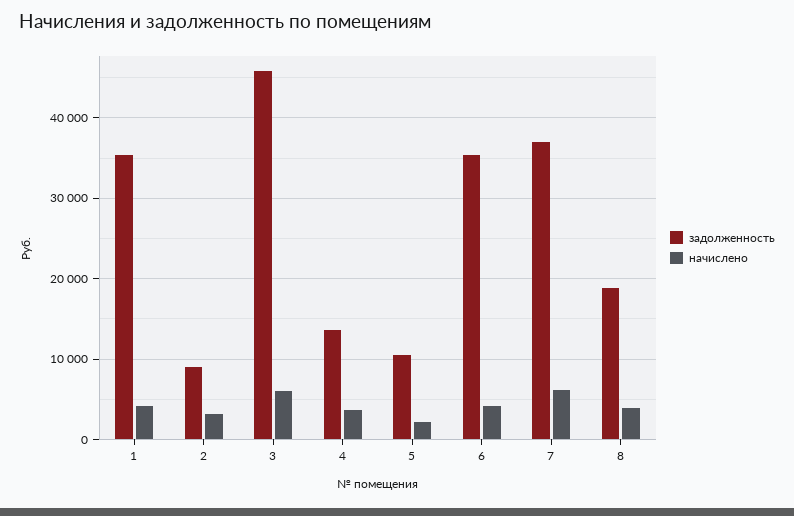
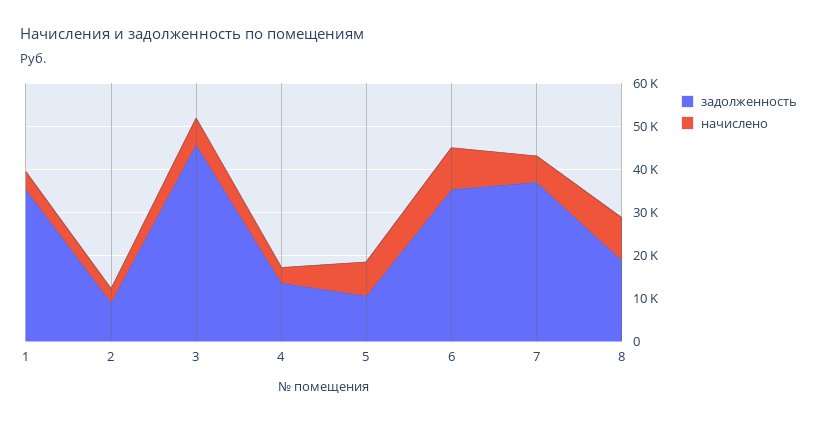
  {
    "задолженность": {
      "1": 35000,
      "2": 9000,
      "3": 46000,
      "4": 14000,
      "5": 11000,
      "6": 35000,
      "7": 37000,
      "8": 19000
    },
    "начислено": {
      "1": 4000,
      "2": 3000,
      "3": 6000,
      "4": 4000,
-     "5": 2000,
+     "5": 8000,
-     "6": 4000,
+     "6": 10000,
      "7": 6000,
-     "8": 4000
+     "8": 10000
    }
  }

